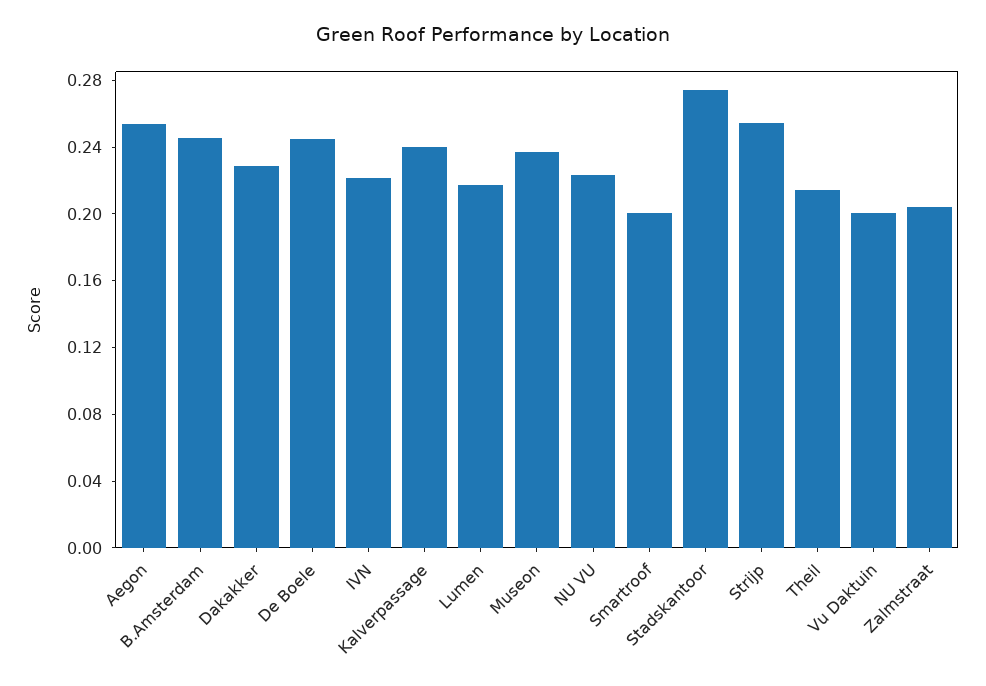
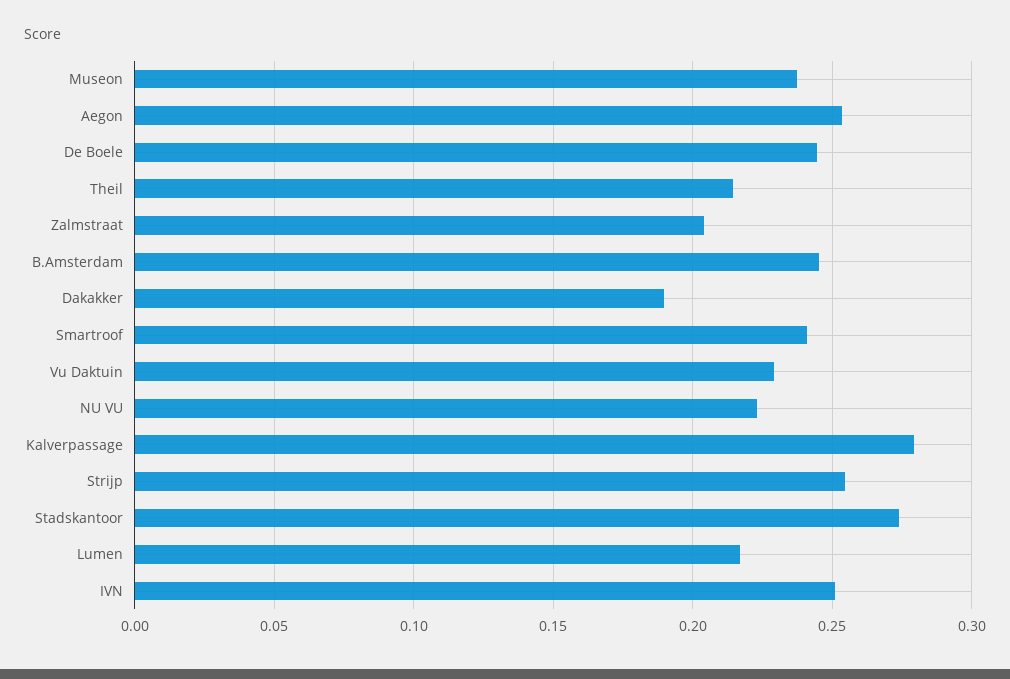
  {
    "Aegon": 0.255,
    "B.Amsterdam": 0.245,
-   "Dakakker": 0.23,
+   "Dakakker": 0.19,
    "De Boele": 0.245,
-   "IVN": 0.22,
+   "IVN": 0.25,
-   "Kalverpassage": 0.24,
+   "Kalverpassage": 0.28,
    "Lumen": 0.215,
    "Museon": 0.235,
    "NU VU": 0.225,
-   "Smartroof": 0.2,
+   "Smartroof": 0.24,
    "Stadskantoor": 0.275,
    "Strijp": 0.255,
    "Theil": 0.215,
-   "Vu Daktuin": 0.2,
+   "Vu Daktuin": 0.23,
    "Zalmstraat": 0.205
  }

